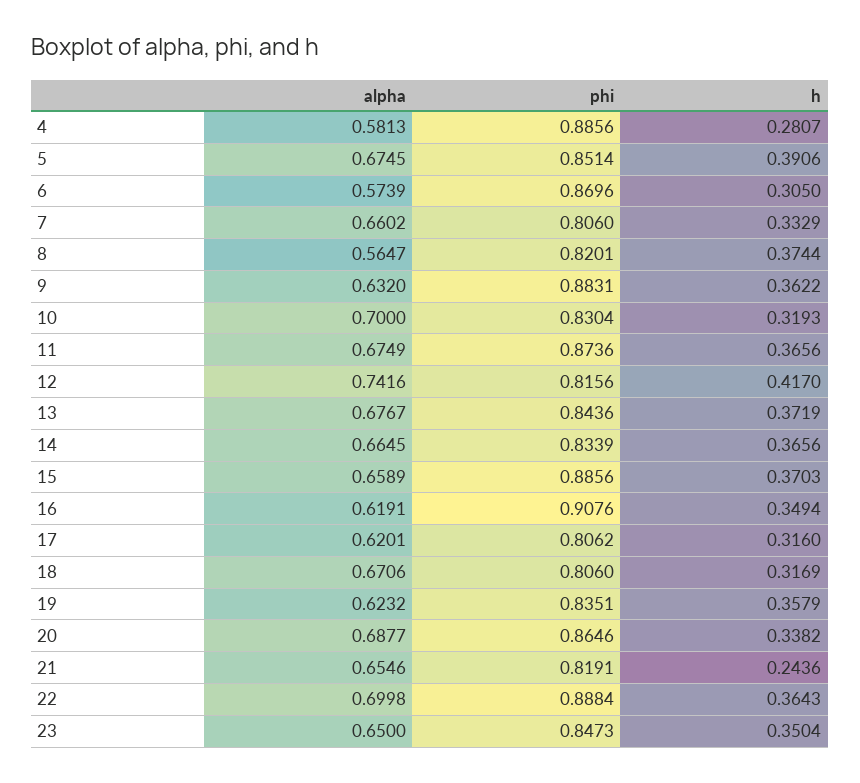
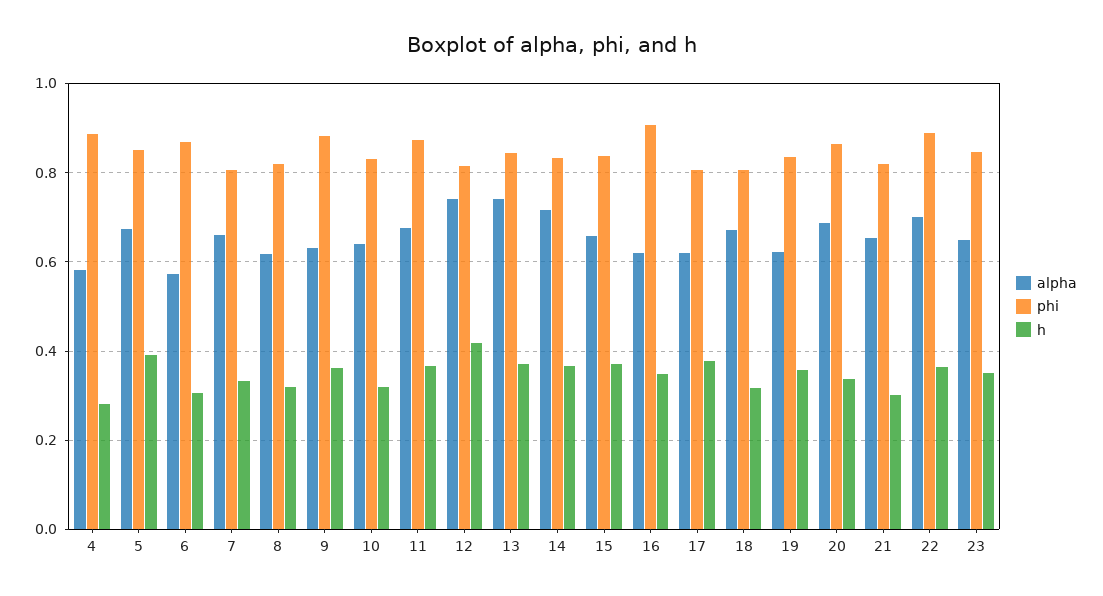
  {
    "alpha": {
      "4": 0.5813,
      "5": 0.6745,
      "6": 0.5739,
      "7": 0.6602,
-     "8": 0.5647,
+     "8": 0.62,
      "9": 0.632,
-     "10": 0.7,
+     "10": 0.64,
      "11": 0.6749,
      "12": 0.7416,
-     "13": 0.6767,
+     "13": 0.74,
-     "14": 0.6645,
+     "14": 0.72,
      "15": 0.6589,
      "16": 0.6191,
      "17": 0.6201,
      "18": 0.6706,
      "19": 0.6232,
      "20": 0.6877,
      "21": 0.6546,
      "22": 0.6998,
      "23": 0.65
    },
    "phi": {
      "4": 0.8856,
      "5": 0.8514,
      "6": 0.8696,
      "7": 0.806,
      "8": 0.8201,
      "9": 0.8831,
      "10": 0.8304,
      "11": 0.8736,
      "12": 0.8156,
      "13": 0.8436,
      "14": 0.8339,
-     "15": 0.8856,
+     "15": 0.84,
      "16": 0.9076,
      "17": 0.8062,
      "18": 0.806,
      "19": 0.8351,
      "20": 0.8646,
      "21": 0.8191,
      "22": 0.8884,
      "23": 0.8473
    },
    "h": {
      "4": 0.2807,
      "5": 0.3906,
      "6": 0.305,
      "7": 0.3329,
-     "8": 0.3744,
+     "8": 0.32,
      "9": 0.3622,
      "10": 0.3193,
      "11": 0.3656,
      "12": 0.417,
      "13": 0.3719,
      "14": 0.3656,
      "15": 0.3703,
      "16": 0.3494,
-     "17": 0.316,
+     "17": 0.38,
      "18": 0.3169,
      "19": 0.3579,
      "20": 0.3382,
-     "21": 0.2436,
+     "21": 0.3,
      "22": 0.3643,
      "23": 0.3504
    }
  }

